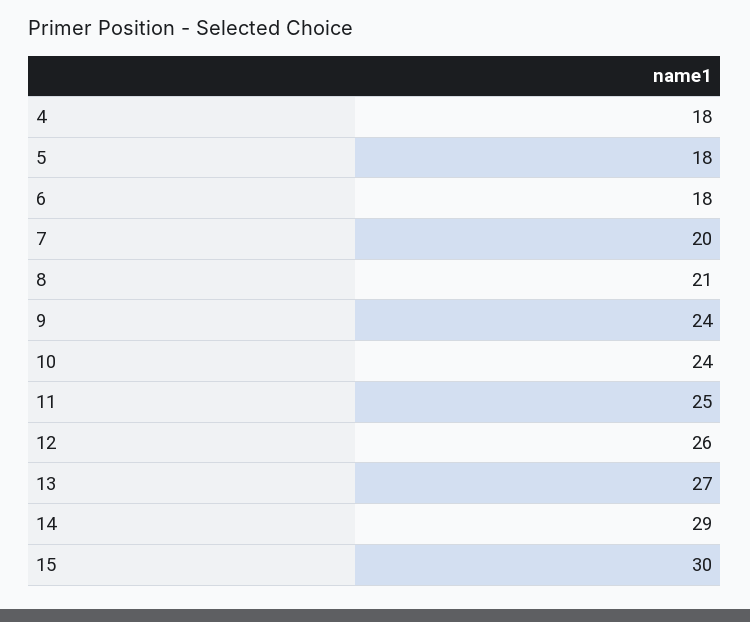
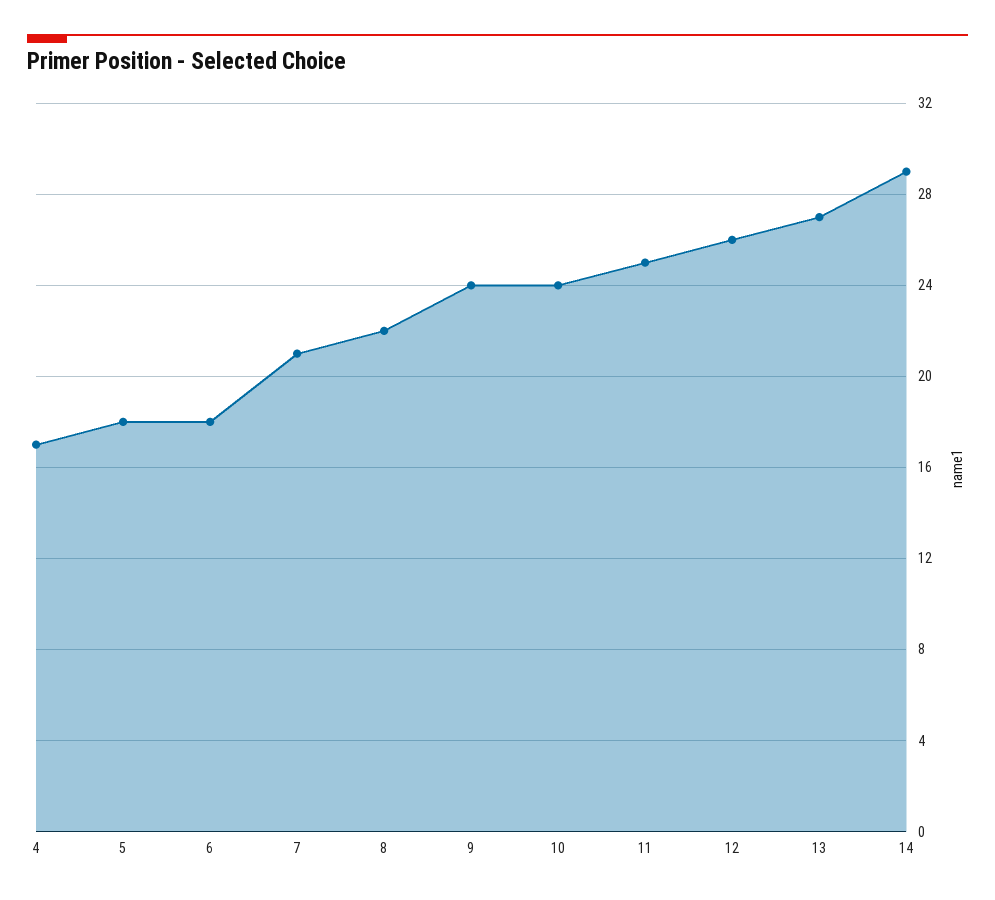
  {
-   "4": 18,
+   "4": 17,
    "5": 18,
    "6": 18,
-   "7": 20,
+   "7": 21,
-   "8": 21,
+   "8": 22,
    "9": 24,
    "10": 24,
    "11": 25,
    "12": 26,
    "13": 27,
-   "14": 29,
+   "14": 29
-   "15": 30
  }

